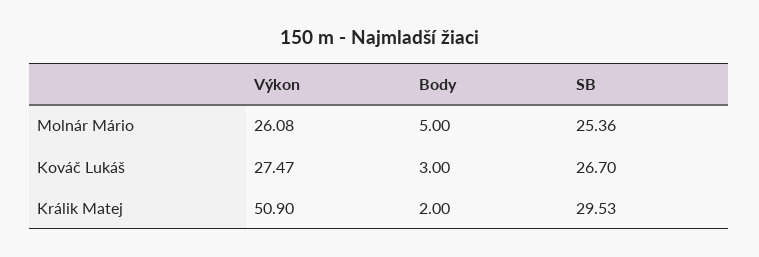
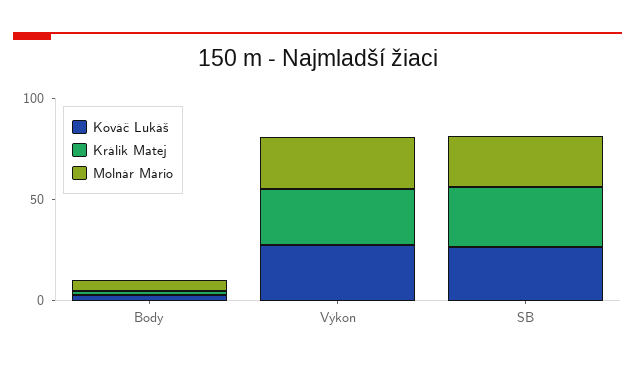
  {
    "Molnár Mário": {
      "Výkon": 26.08,
      "Body": 5,
      "SB": 25.36
    },
    "Kováč Lukáš": {
      "Výkon": 27.47,
      "Body": 3,
      "SB": 26.7
    },
    "Králik Matej": {
-     "Výkon": 50.9,
+     "Výkon": 30,
      "Body": 2,
      "SB": 29.53
    }
  }

